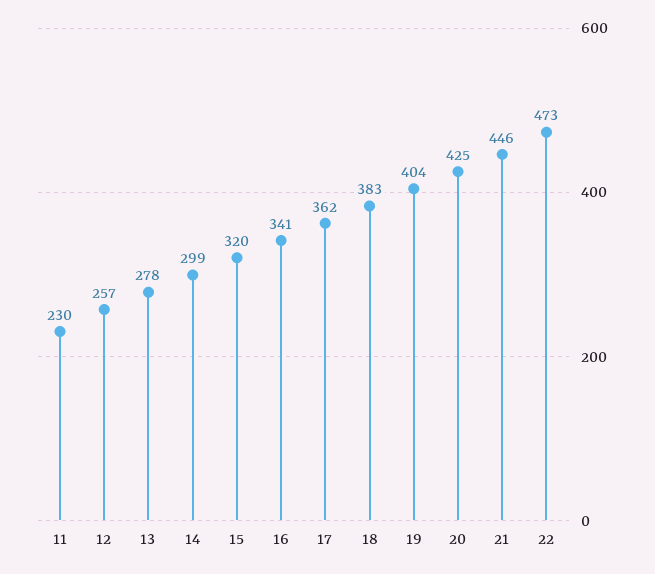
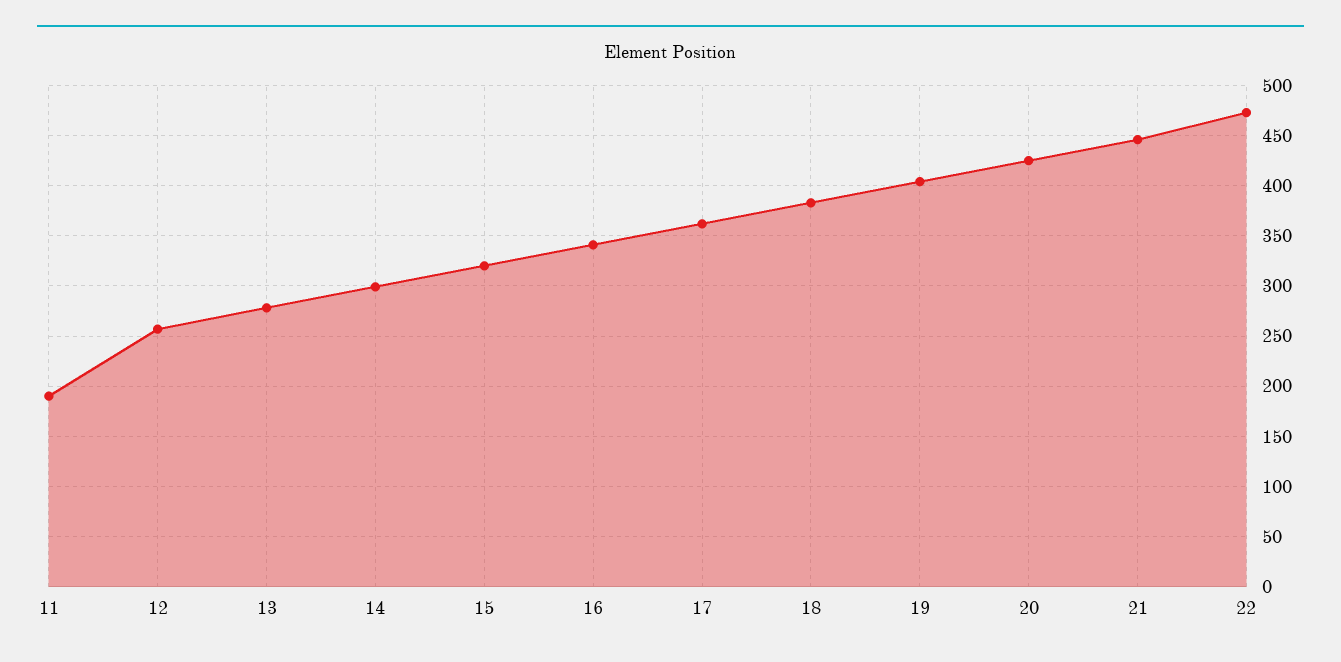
  {
-   "11": 230,
+   "11": 190,
    "12": 257,
    "13": 278,
    "14": 299,
    "15": 320,
    "16": 341,
    "17": 362,
    "18": 383,
    "19": 404,
    "20": 425,
    "21": 446,
    "22": 473
  }

